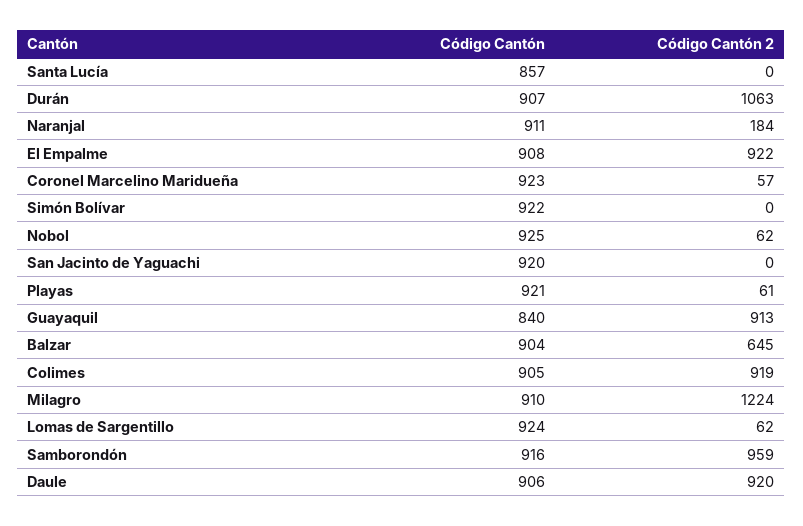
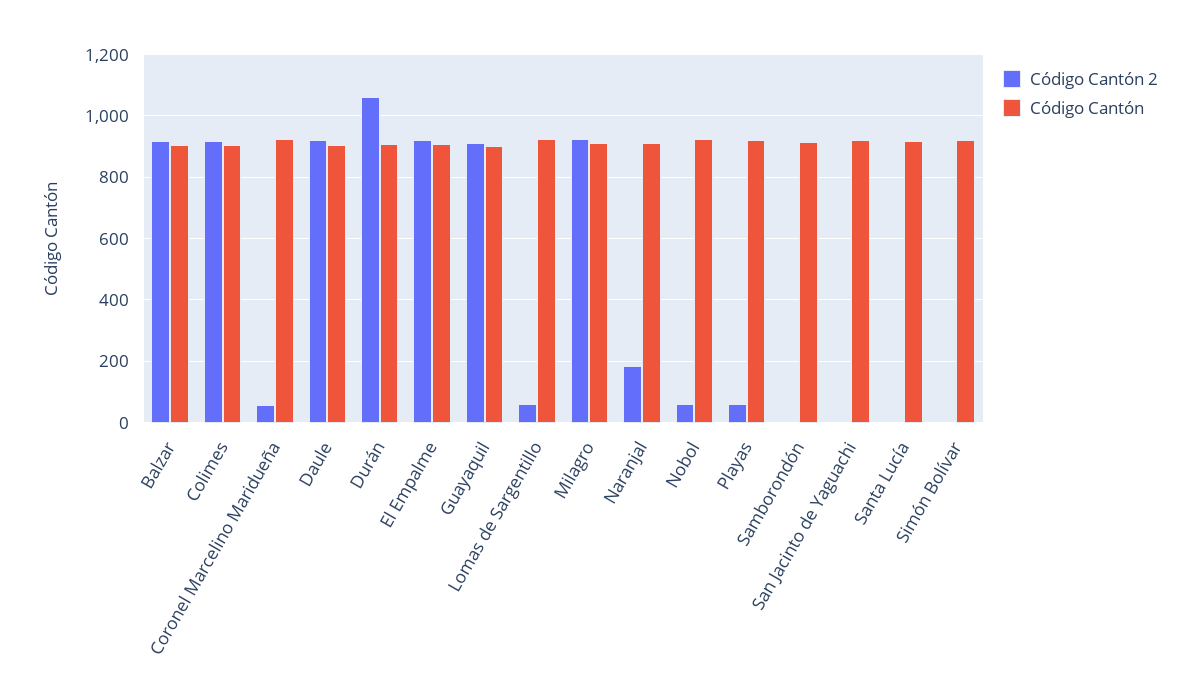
  {
    "Código Cantón": {
-     "Santa Lucía": 857,
+     "Santa Lucía": 920,
      "Durán": 907,
      "Naranjal": 911,
      "El Empalme": 908,
      "Coronel Marcelino Maridueña": 923,
      "Simón Bolívar": 922,
      "Nobol": 925,
      "San Jacinto de Yaguachi": 920,
      "Playas": 921,
-     "Guayaquil": 840,
+     "Guayaquil": 900,
      "Balzar": 904,
      "Colimes": 905,
      "Milagro": 910,
      "Lomas de Sargentillo": 924,
      "Samborondón": 916,
      "Daule": 906
    },
    "Código Cantón 2": {
      "Santa Lucía": 0,
      "Durán": 1063,
      "Naranjal": 184,
      "El Empalme": 922,
      "Coronel Marcelino Maridueña": 57,
      "Simón Bolívar": 0,
      "Nobol": 62,
      "San Jacinto de Yaguachi": 0,
      "Playas": 61,
      "Guayaquil": 913,
-     "Balzar": 645,
+     "Balzar": 920,
      "Colimes": 919,
-     "Milagro": 1224,
+     "Milagro": 920,
      "Lomas de Sargentillo": 62,
-     "Samborondón": 959,
+     "Samborondón": 0,
      "Daule": 920
    }
  }

